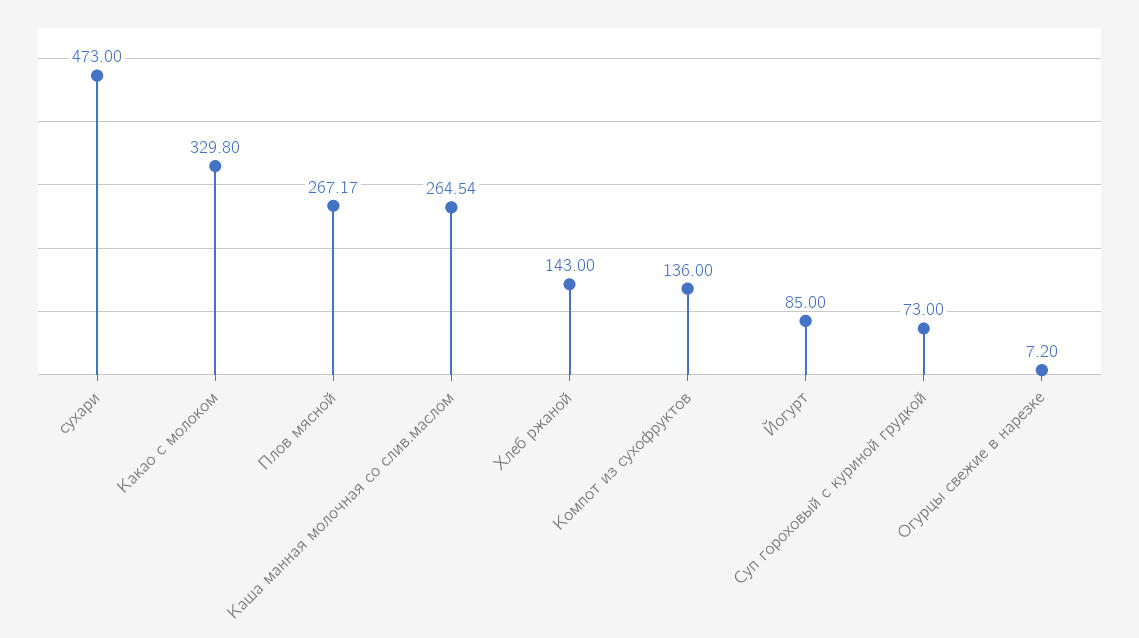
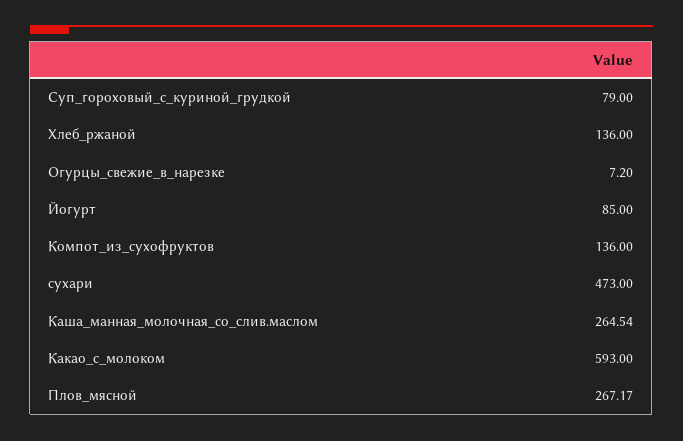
  {
    "сухари": 473,
-   "Какао с молоком": 329.8,
+   "Какао с молоком": 593,
    "Плов мясной": 267.17,
    "Каша манная молочная со слив.маслом": 264.54,
-   "Хлеб ржаной": 143,
+   "Хлеб ржаной": 136,
    "Компот из сухофруктов": 136,
    "Йогурт": 85,
-   "Суп гороховый с куриной грудкой": 73,
+   "Суп гороховый с куриной грудкой": 79,
    "Огурцы свежие в нарезке": 7.2
  }

